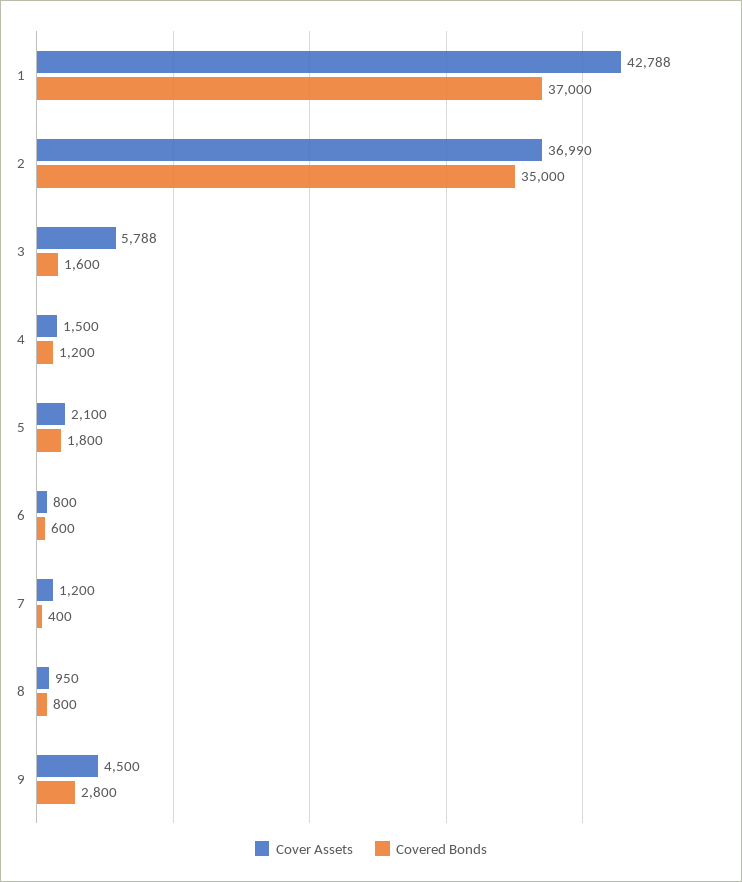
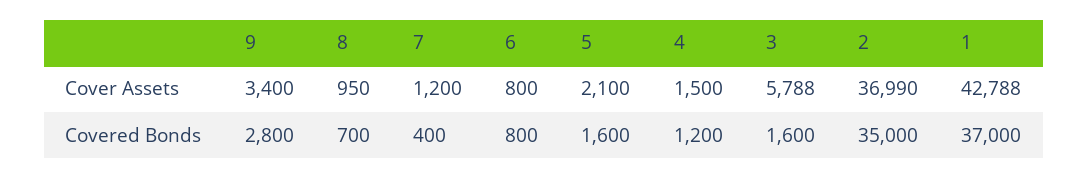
  {
    "Cover Assets": {
      "1": 42788,
      "2": 36990,
      "3": 5788,
      "4": 1500,
      "5": 2100,
      "6": 800,
      "7": 1200,
      "8": 950,
-     "9": 4500
+     "9": 3400
    },
    "Covered Bonds": {
      "1": 37000,
      "2": 35000,
      "3": 1600,
      "4": 1200,
-     "5": 1800,
+     "5": 1600,
-     "6": 600,
+     "6": 800,
      "7": 400,
-     "8": 800,
+     "8": 700,
      "9": 2800
    }
  }

